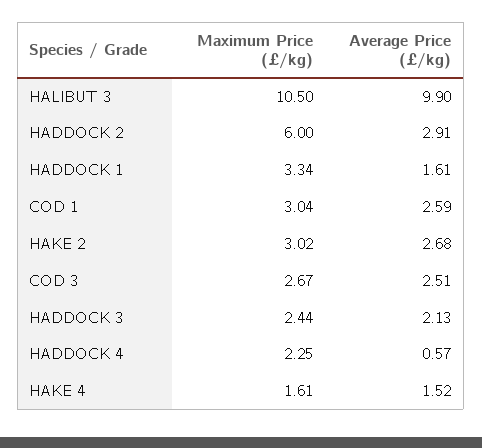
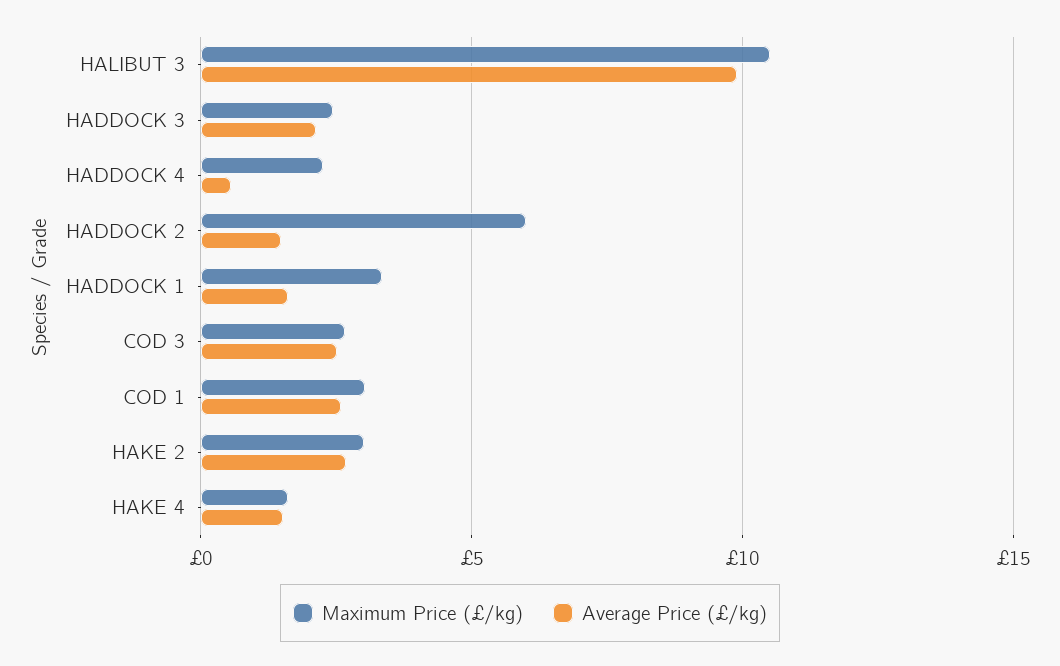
  {
    "Maximum Price (£/kg)": {
      "HALIBUT 3": 10.5,
      "HADDOCK 2": 6,
      "HADDOCK 1": 3.34,
      "COD 1": 3.04,
      "HAKE 2": 3.02,
      "COD 3": 2.67,
      "HADDOCK 3": 2.44,
      "HADDOCK 4": 2.25,
      "HAKE 4": 1.61
    },
    "Average Price (£/kg)": {
      "HALIBUT 3": 9.9,
-     "HADDOCK 2": 2.91,
+     "HADDOCK 2": 1.5,
      "HADDOCK 1": 1.61,
      "COD 1": 2.59,
      "HAKE 2": 2.68,
      "COD 3": 2.51,
      "HADDOCK 3": 2.13,
      "HADDOCK 4": 0.57,
      "HAKE 4": 1.52
    }
  }

